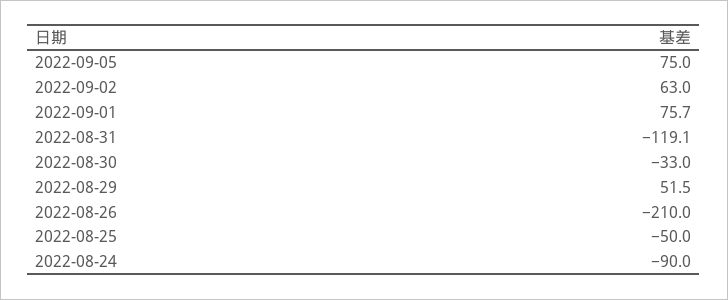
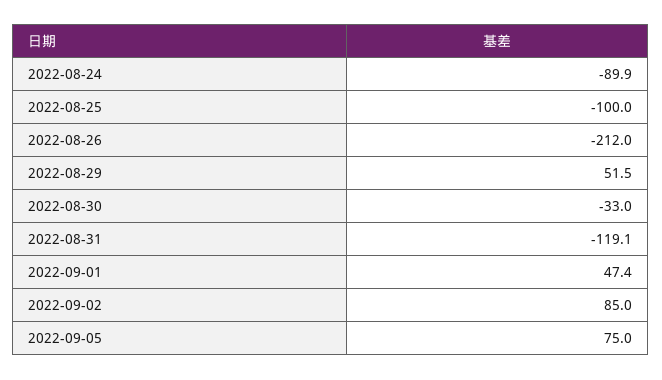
  {
    "2022-09-05": 75,
-   "2022-09-02": 63,
+   "2022-09-02": 85,
-   "2022-09-01": 75.7,
+   "2022-09-01": 47.4,
    "2022-08-31": -119.1,
    "2022-08-30": -33,
    "2022-08-29": 51.5,
-   "2022-08-26": -210,
+   "2022-08-26": -212,
-   "2022-08-25": -50,
+   "2022-08-25": -100,
-   "2022-08-24": -90
+   "2022-08-24": -89.9
  }

